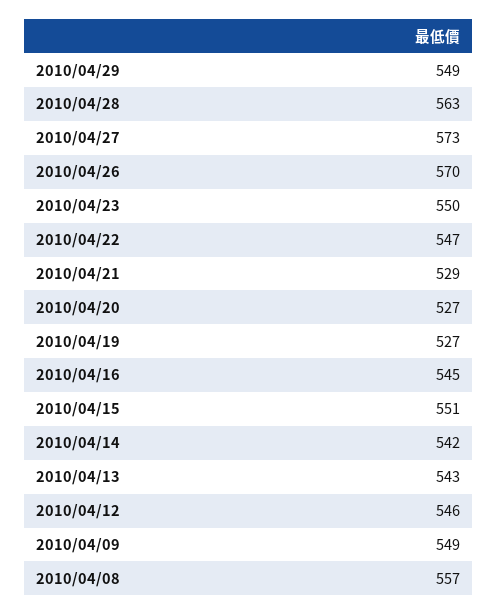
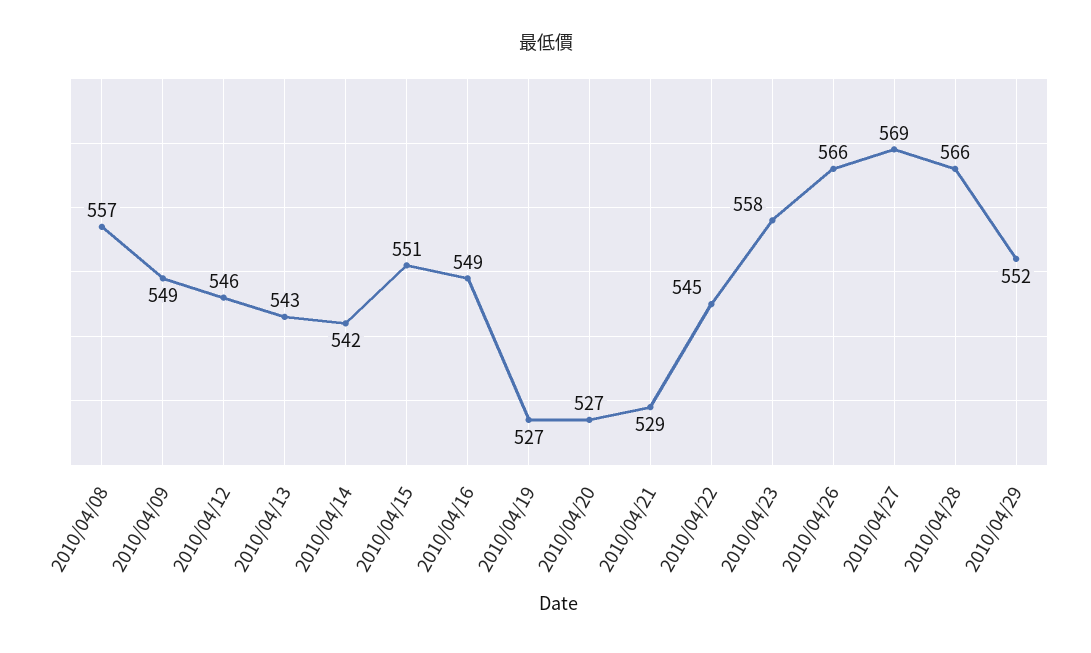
  {
-   "2010/04/29": 549,
+   "2010/04/29": 552,
-   "2010/04/28": 563,
+   "2010/04/28": 566,
-   "2010/04/27": 573,
+   "2010/04/27": 569,
-   "2010/04/26": 570,
+   "2010/04/26": 566,
-   "2010/04/23": 550,
+   "2010/04/23": 558,
-   "2010/04/22": 547,
+   "2010/04/22": 545,
    "2010/04/21": 529,
    "2010/04/20": 527,
    "2010/04/19": 527,
-   "2010/04/16": 545,
+   "2010/04/16": 549,
    "2010/04/15": 551,
    "2010/04/14": 542,
    "2010/04/13": 543,
    "2010/04/12": 546,
    "2010/04/09": 549,
    "2010/04/08": 557
  }

